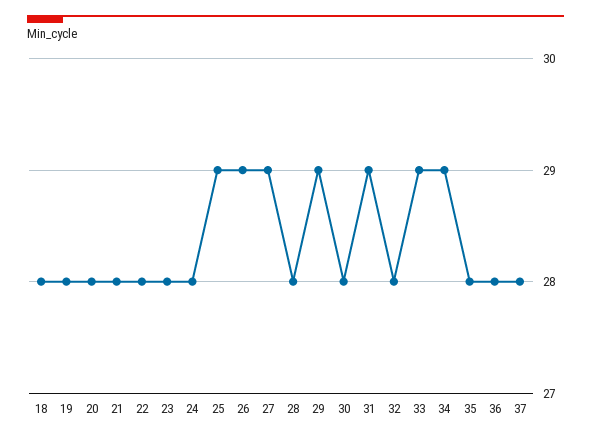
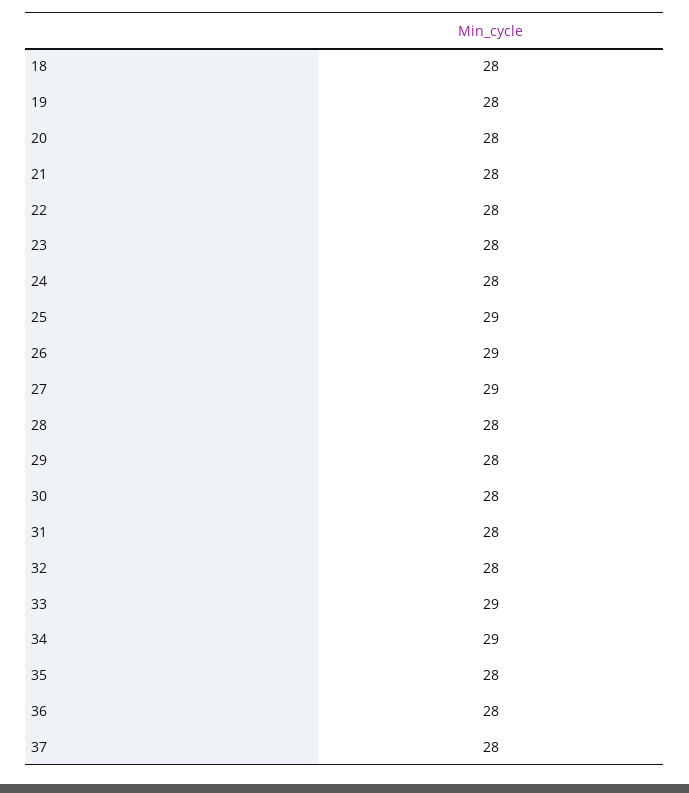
  {
    "18": 28,
    "19": 28,
    "20": 28,
    "21": 28,
    "22": 28,
    "23": 28,
    "24": 28,
    "25": 29,
    "26": 29,
    "27": 29,
    "28": 28,
-   "29": 29,
+   "29": 28,
    "30": 28,
-   "31": 29,
+   "31": 28,
    "32": 28,
    "33": 29,
    "34": 29,
    "35": 28,
    "36": 28,
    "37": 28
  }

